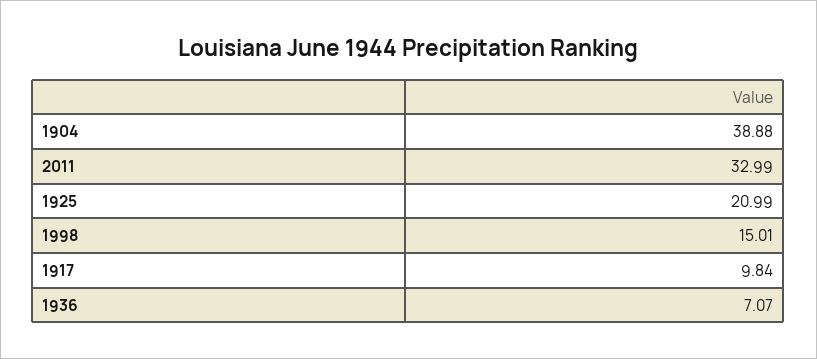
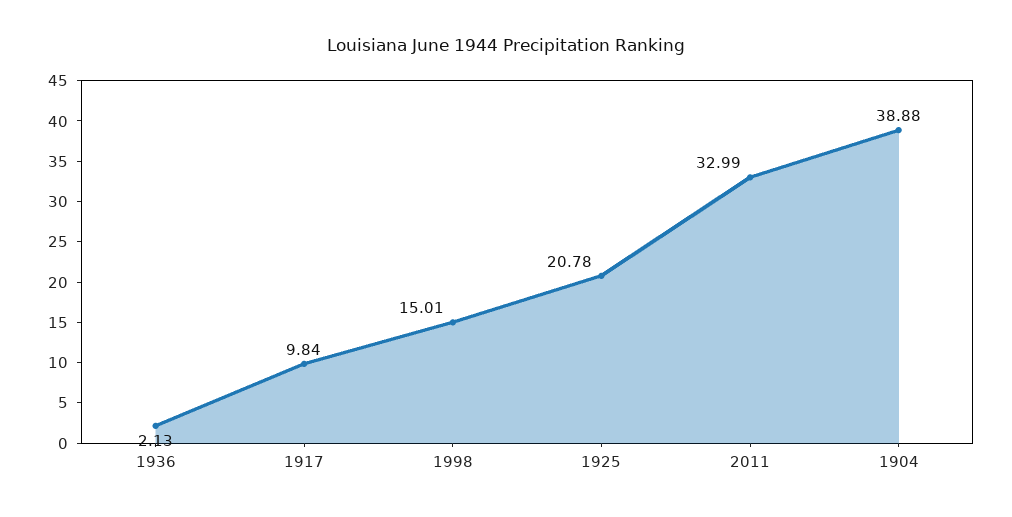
  {
    "1904": 38.88,
    "2011": 32.99,
-   "1925": 20.99,
+   "1925": 20.78,
    "1998": 15.01,
    "1917": 9.84,
-   "1936": 7.07
+   "1936": 2.13
  }

